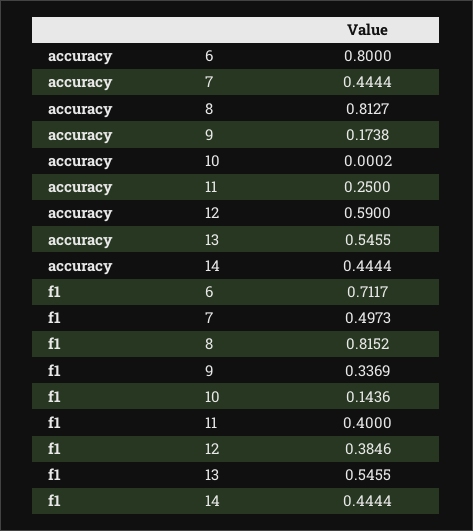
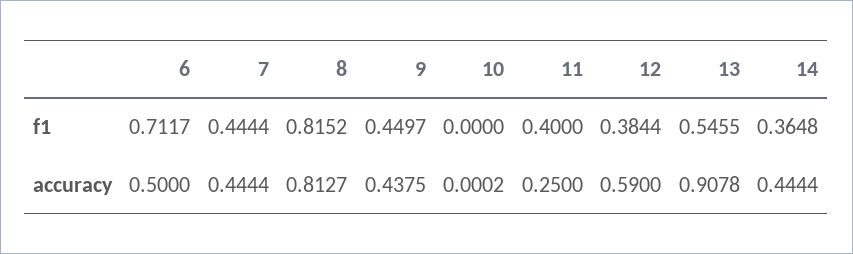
  {
    "accuracy": {
-     "6": 0.8,
+     "6": 0.5,
      "7": 0.4444,
      "8": 0.8127,
-     "9": 0.1738,
+     "9": 0.4375,
      "10": 0.0002,
      "11": 0.25,
      "12": 0.59,
-     "13": 0.5455,
+     "13": 0.9078,
      "14": 0.4444
    },
    "f1": {
      "6": 0.7117,
-     "7": 0.4973,
+     "7": 0.4444,
      "8": 0.8152,
-     "9": 0.3369,
+     "9": 0.4497,
-     "10": 0.1436,
+     "10": 0,
      "11": 0.4,
-     "12": 0.3846,
+     "12": 0.3844,
      "13": 0.5455,
-     "14": 0.4444
+     "14": 0.3648
    }
  }

